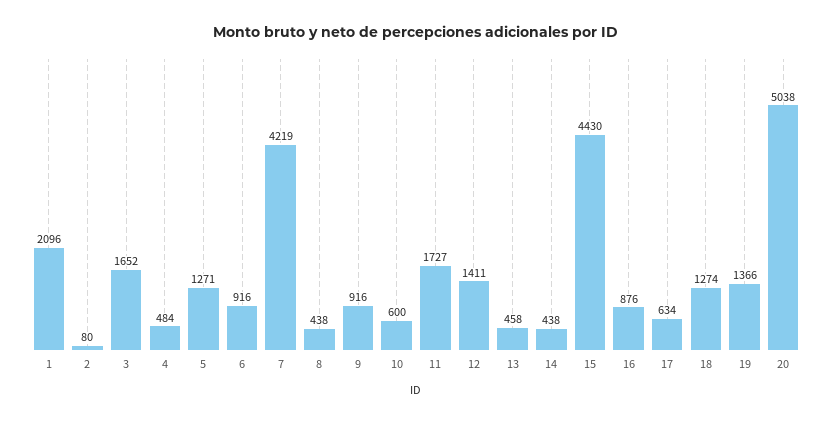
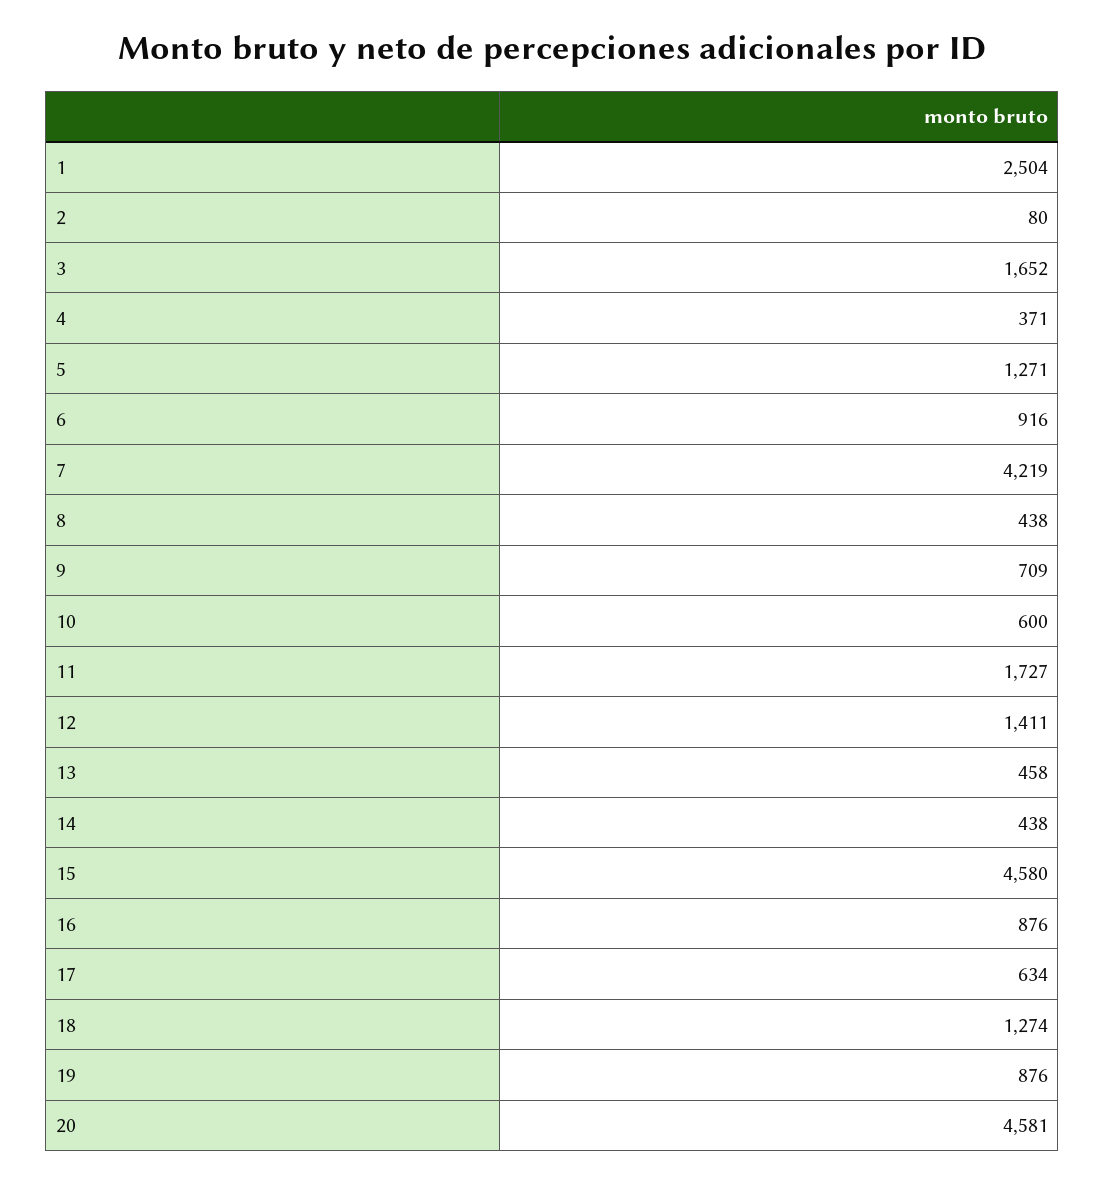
  {
-   "1": 2096,
+   "1": 2504,
    "2": 80,
    "3": 1652,
-   "4": 484,
+   "4": 371,
    "5": 1271,
    "6": 916,
    "7": 4219,
    "8": 438,
-   "9": 916,
+   "9": 709,
    "10": 600,
    "11": 1727,
    "12": 1411,
    "13": 458,
    "14": 438,
-   "15": 4430,
+   "15": 4580,
    "16": 876,
    "17": 634,
    "18": 1274,
-   "19": 1366,
+   "19": 876,
-   "20": 5038
+   "20": 4581
  }

